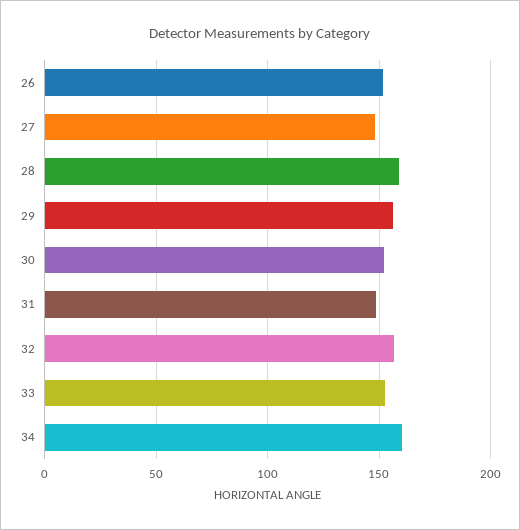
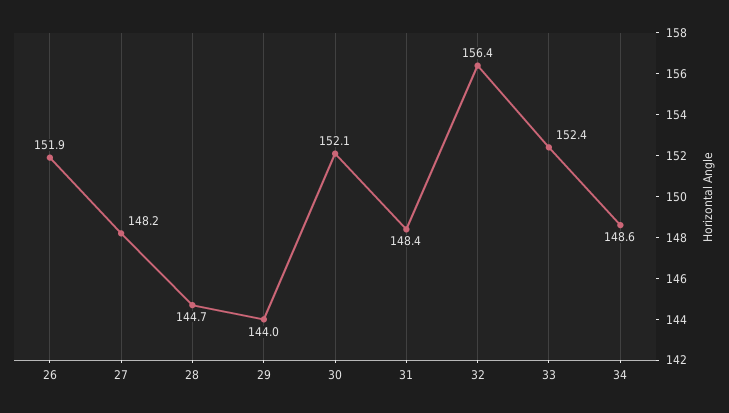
  {
    "26": 151.9,
    "27": 148.2,
-   "28": 160,
+   "28": 144.7,
-   "29": 155,
+   "29": 144,
    "30": 152.1,
    "31": 148.4,
    "32": 156.4,
    "33": 152.4,
-   "34": 160
+   "34": 148.6
  }

